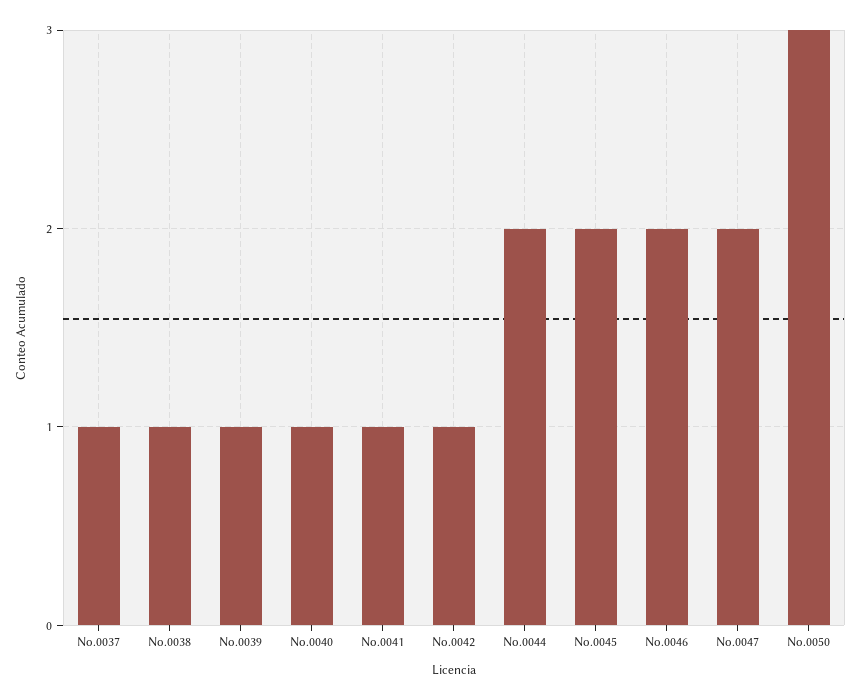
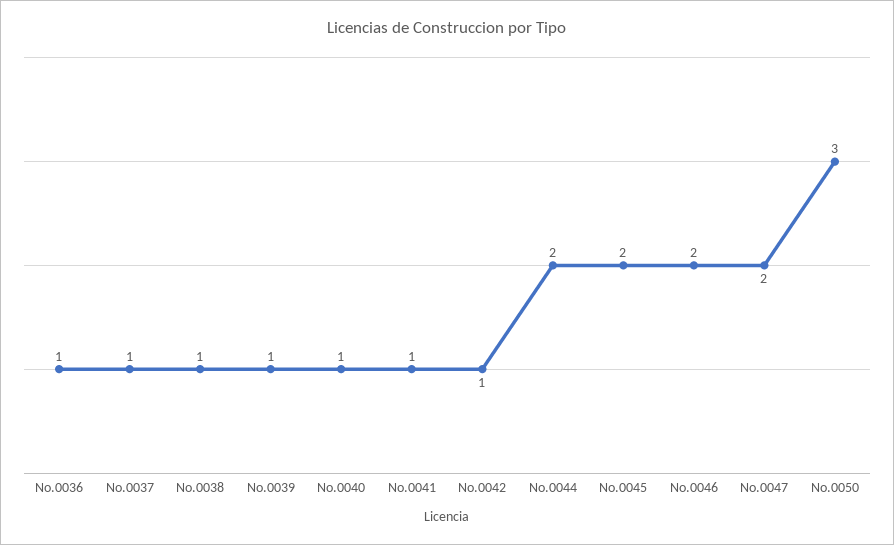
  {
    "No.0037": 1,
    "No.0038": 1,
    "No.0039": 1,
    "No.0040": 1,
    "No.0041": 1,
    "No.0042": 1,
    "No.0044": 2,
    "No.0045": 2,
    "No.0046": 2,
    "No.0047": 2,
-   "No.0050": 3
+   "No.0050": 3,
+   "No.0036": 1
  }

